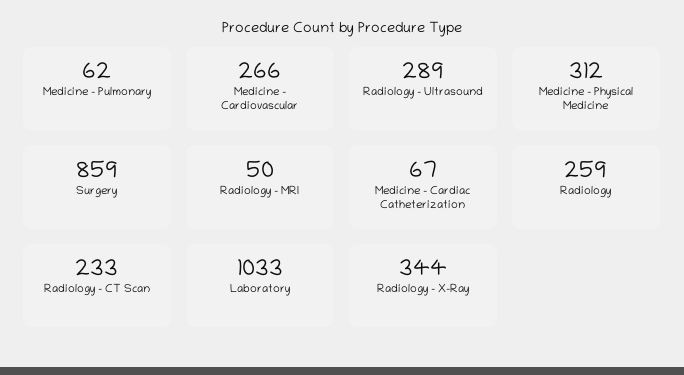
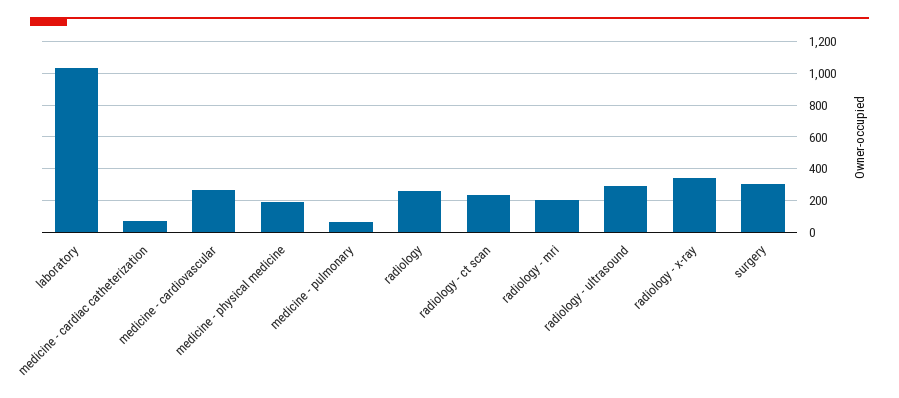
  {
    "Medicine - Pulmonary": 62,
    "Medicine - Cardiovascular": 266,
    "Radiology - Ultrasound": 289,
-   "Medicine - Physical Medicine": 312,
+   "Medicine - Physical Medicine": 200,
-   "Surgery": 859,
+   "Surgery": 300,
-   "Radiology - MRI": 50,
+   "Radiology - MRI": 200,
    "Medicine - Cardiac Catheterization": 67,
    "Radiology": 259,
    "Radiology - CT Scan": 233,
    "Laboratory": 1033,
    "Radiology - X-Ray": 344
  }

